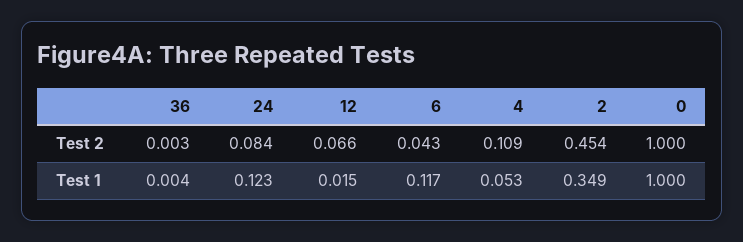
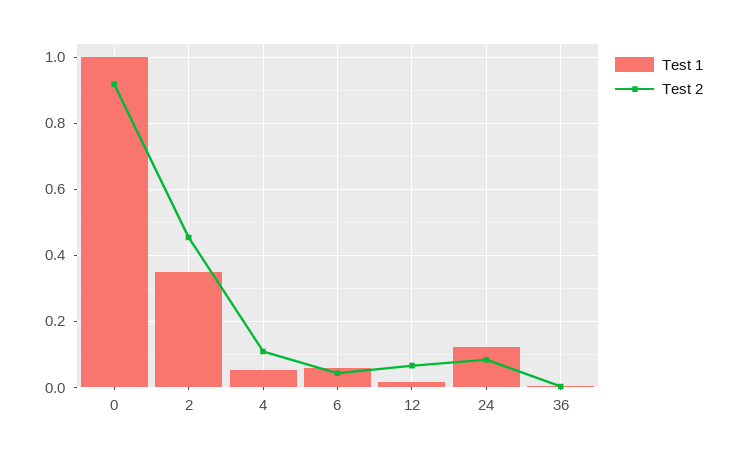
  {
    "Test 2": {
      "36": 0.003,
      "24": 0.084,
      "12": 0.066,
      "6": 0.043,
      "4": 0.109,
      "2": 0.454,
-     "0": 1
+     "0": 0.92
    },
    "Test 1": {
      "36": 0.004,
      "24": 0.123,
      "12": 0.015,
-     "6": 0.117,
+     "6": 0.06,
      "4": 0.053,
      "2": 0.349,
      "0": 1
    }
  }

